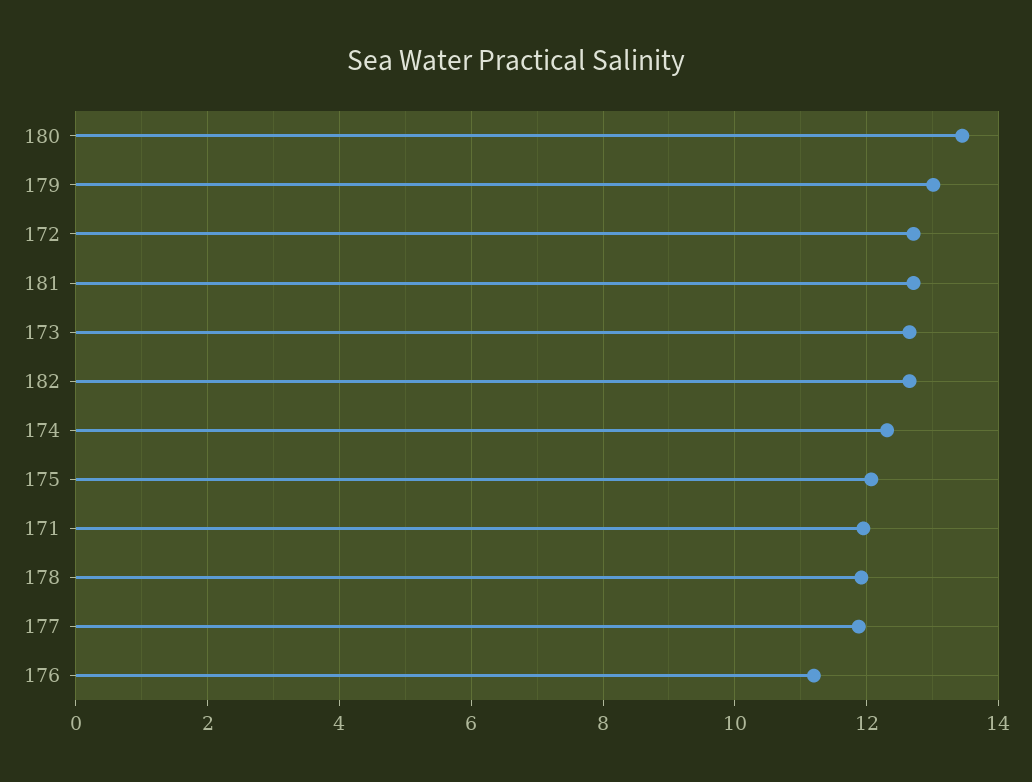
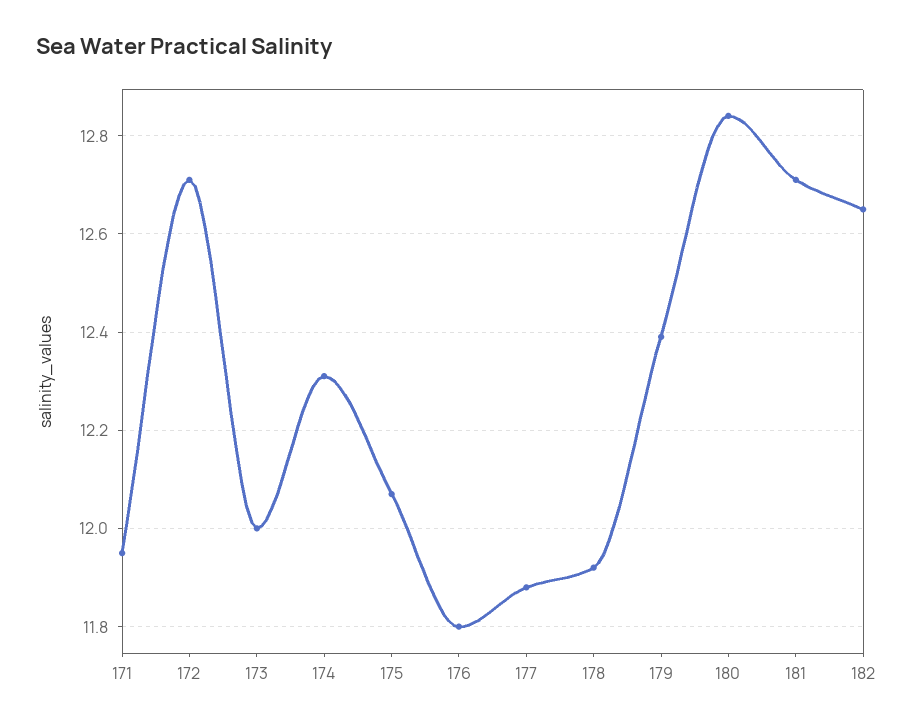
  {
-   "180": 13.4,
+   "180": 12.85,
-   "179": 13,
+   "179": 12.4,
    "172": 12.7,
    "181": 12.7,
-   "173": 12.6,
+   "173": 12,
    "182": 12.65,
    "174": 12.3,
    "175": 12.05,
    "171": 11.95,
    "178": 11.9,
    "177": 11.9,
-   "176": 11.2
+   "176": 11.8
  }

